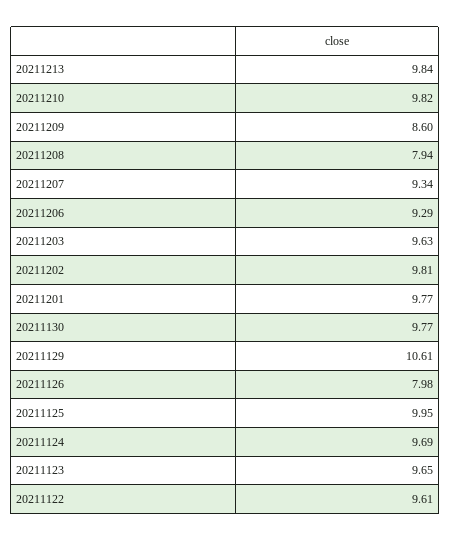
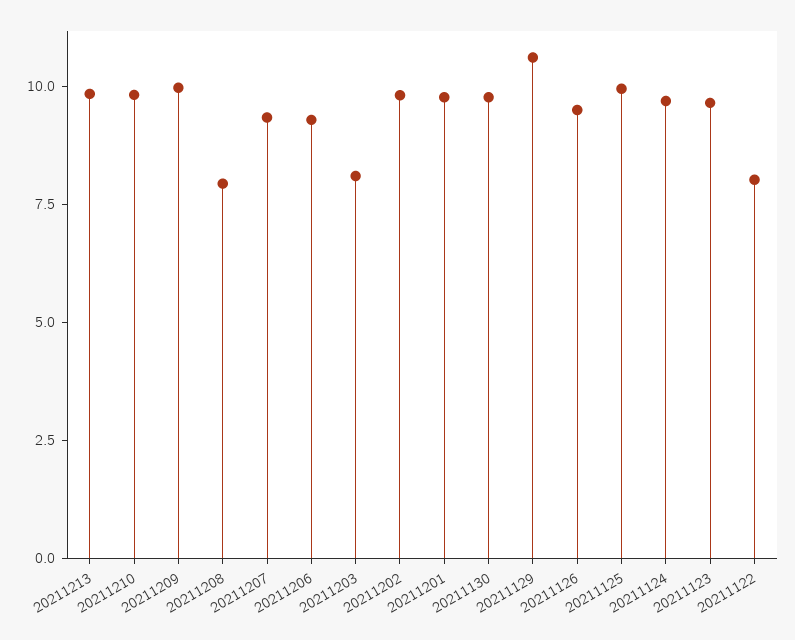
  {
    "20211213": 9.84,
    "20211210": 9.82,
-   "20211209": 8.6,
+   "20211209": 10,
    "20211208": 7.94,
    "20211207": 9.34,
    "20211206": 9.29,
-   "20211203": 9.63,
+   "20211203": 8,
    "20211202": 9.81,
    "20211201": 9.77,
    "20211130": 9.77,
    "20211129": 10.61,
-   "20211126": 7.98,
+   "20211126": 9.5,
    "20211125": 9.95,
    "20211124": 9.69,
    "20211123": 9.65,
-   "20211122": 9.61
+   "20211122": 8
  }

